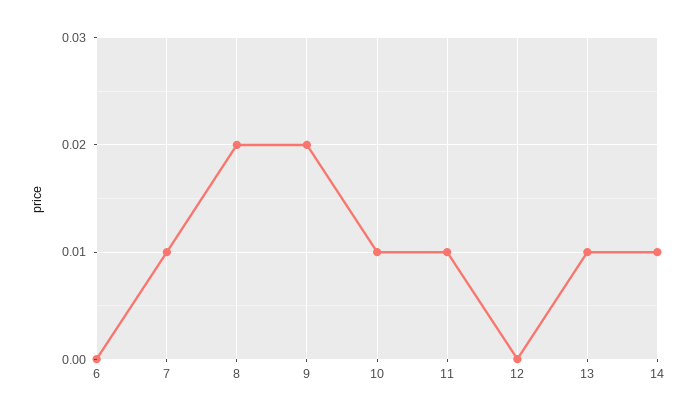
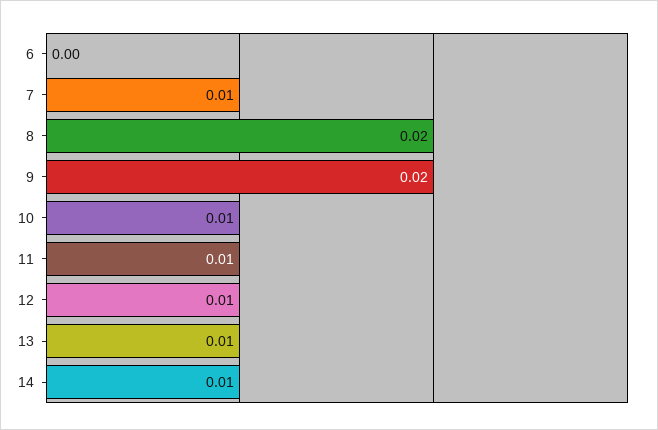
  {
    "6": 0,
    "7": 0.01,
    "8": 0.02,
    "9": 0.02,
    "10": 0.01,
    "11": 0.01,
-   "12": 0,
+   "12": 0.01,
    "13": 0.01,
    "14": 0.01
  }

